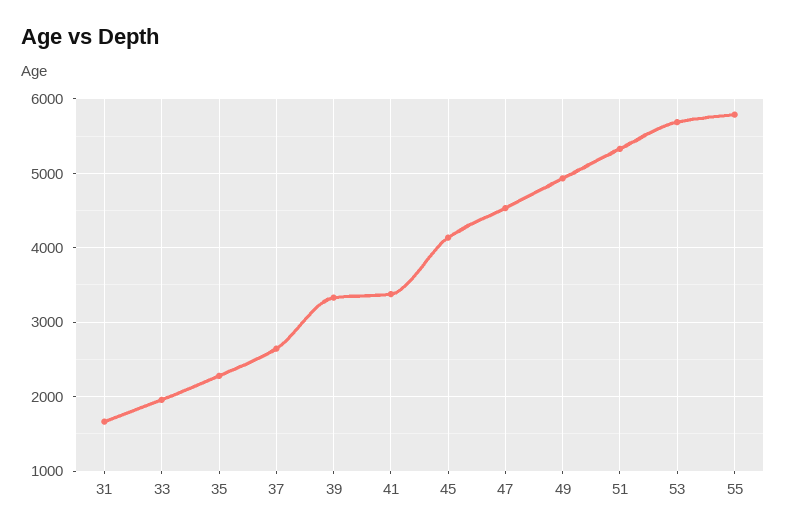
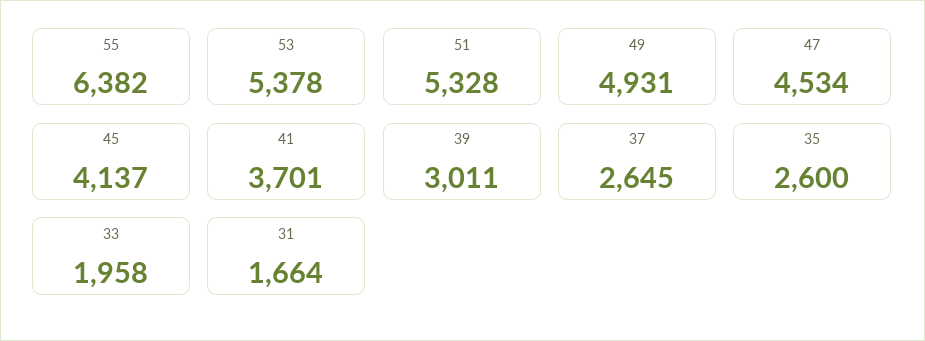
  {
    "31": 1664,
    "33": 1958,
-   "35": 2300,
+   "35": 2600,
    "37": 2645,
-   "39": 3300,
+   "39": 3011,
-   "41": 3400,
+   "41": 3701,
    "45": 4137,
    "47": 4534,
    "49": 4931,
    "51": 5328,
-   "53": 5700,
+   "53": 5378,
-   "55": 5800
+   "55": 6382
  }

